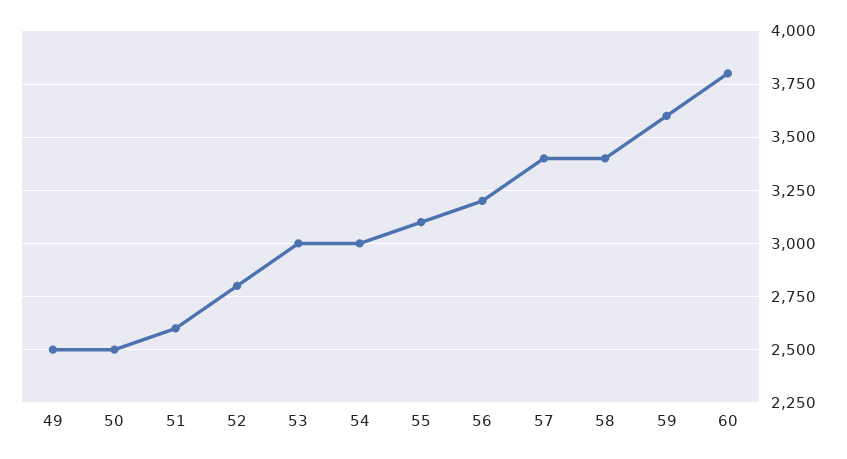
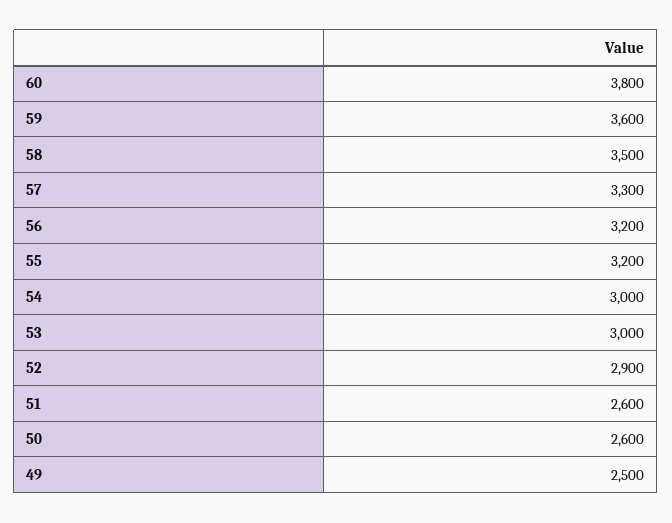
  {
    "49": 2500,
-   "50": 2500,
+   "50": 2600,
    "51": 2600,
-   "52": 2800,
+   "52": 2900,
    "53": 3000,
    "54": 3000,
-   "55": 3100,
+   "55": 3200,
    "56": 3200,
-   "57": 3400,
+   "57": 3300,
-   "58": 3400,
+   "58": 3500,
    "59": 3600,
    "60": 3800
  }

